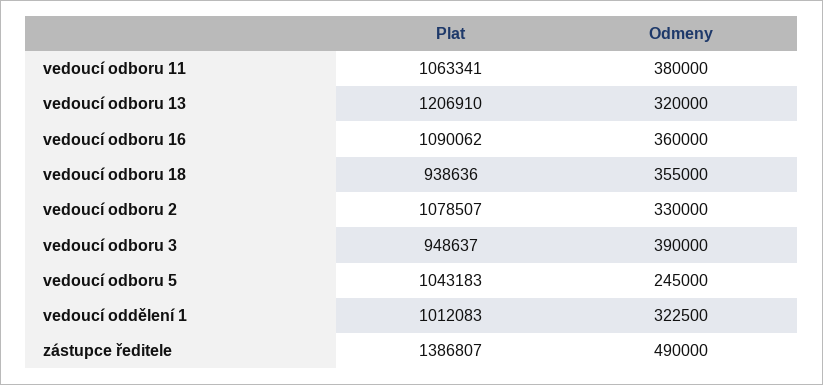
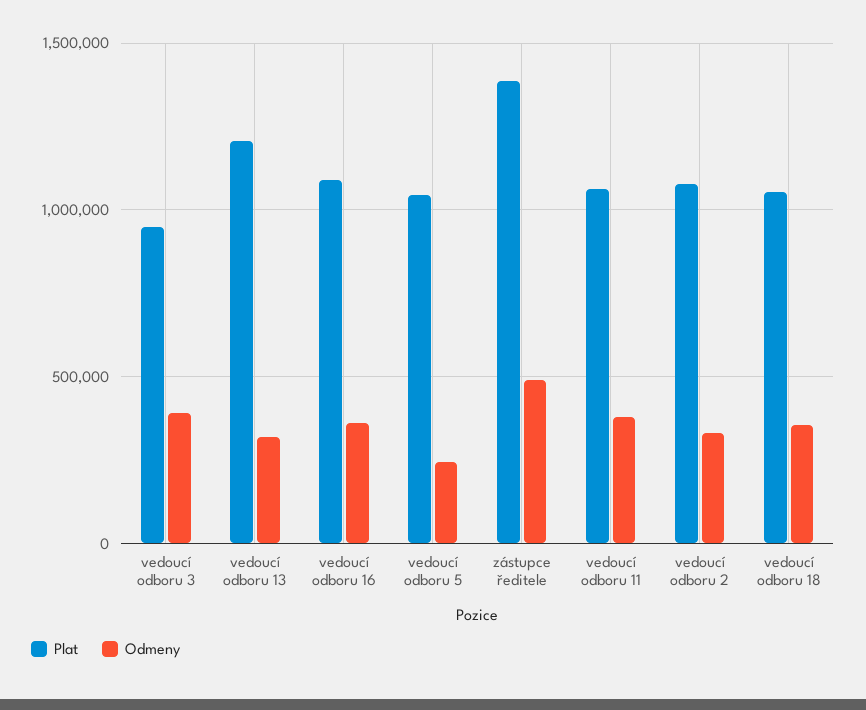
  {
    "Plat": {
      "vedoucí odboru 11": 1063341,
      "vedoucí odboru 13": 1206910,
      "vedoucí odboru 16": 1090062,
-     "vedoucí odboru 18": 938636,
+     "vedoucí odboru 18": 1050000,
      "vedoucí odboru 2": 1078507,
      "vedoucí odboru 3": 948637,
      "vedoucí odboru 5": 1043183,
-     "vedoucí oddělení 1": 1012083,
      "zástupce ředitele": 1386807
    },
    "Odmeny": {
      "vedoucí odboru 11": 380000,
      "vedoucí odboru 13": 320000,
      "vedoucí odboru 16": 360000,
      "vedoucí odboru 18": 355000,
      "vedoucí odboru 2": 330000,
      "vedoucí odboru 3": 390000,
      "vedoucí odboru 5": 245000,
-     "vedoucí oddělení 1": 322500,
      "zástupce ředitele": 490000
    }
  }

